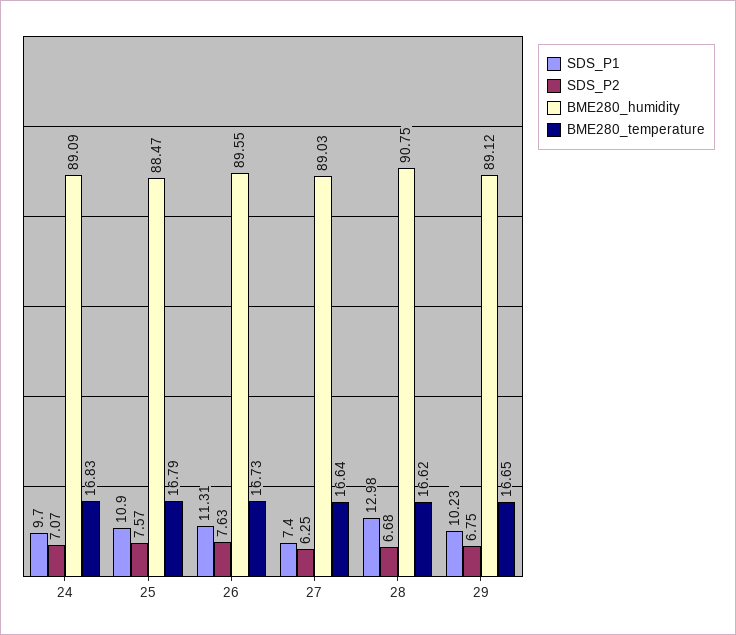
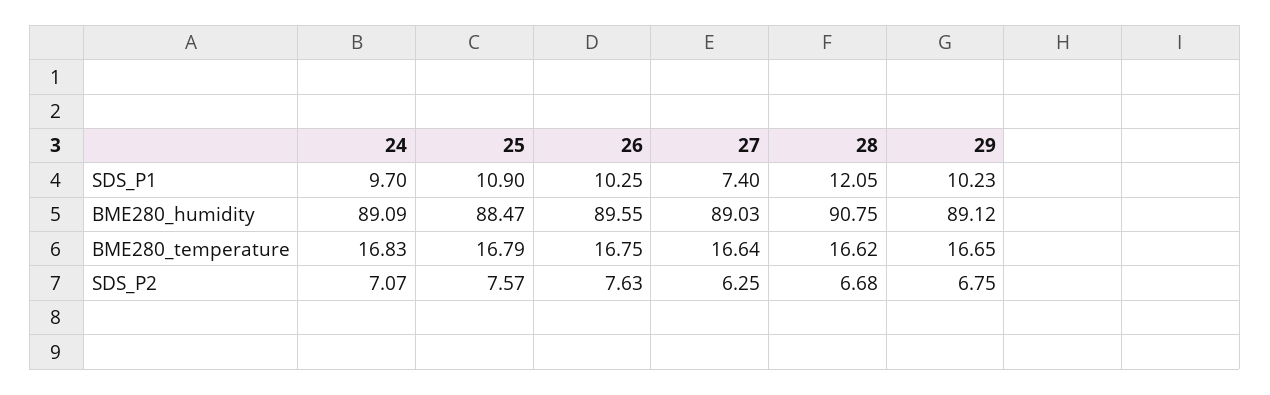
  {
    "SDS_P1": {
      "24": 9.7,
      "25": 10.9,
-     "26": 11.31,
+     "26": 10.25,
      "27": 7.4,
-     "28": 12.98,
+     "28": 12.05,
      "29": 10.23
    },
    "SDS_P2": {
      "24": 7.07,
      "25": 7.57,
      "26": 7.63,
      "27": 6.25,
      "28": 6.68,
      "29": 6.75
    },
    "BME280_humidity": {
      "24": 89.09,
      "25": 88.47,
      "26": 89.55,
      "27": 89.03,
      "28": 90.75,
      "29": 89.12
    },
    "BME280_temperature": {
      "24": 16.83,
      "25": 16.79,
-     "26": 16.73,
+     "26": 16.75,
      "27": 16.64,
      "28": 16.62,
      "29": 16.65
    }
  }

